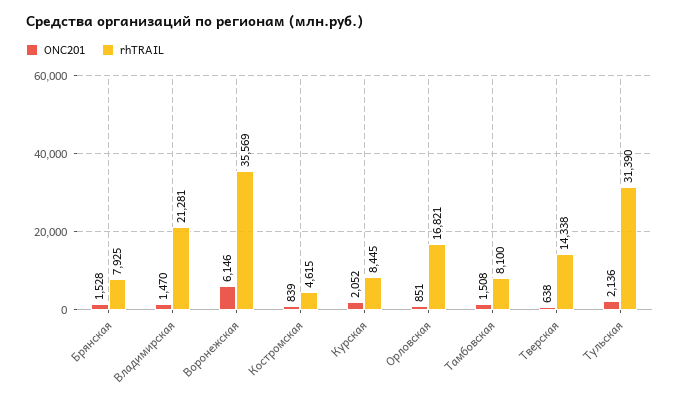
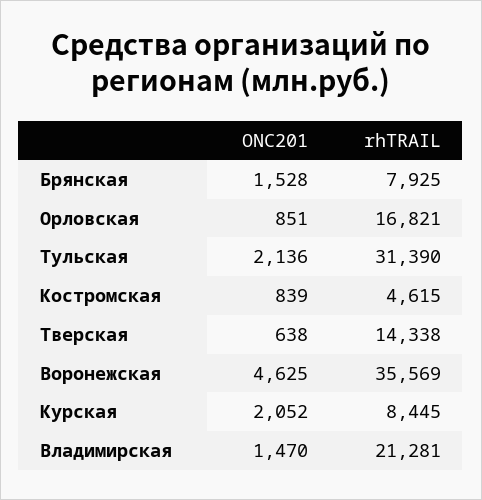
  {
    "ONC201": {
      "Брянская": 1528,
      "Владимирская": 1470,
-     "Воронежская": 6146,
+     "Воронежская": 4625,
      "Костромская": 839,
      "Курская": 2052,
      "Орловская": 851,
-     "Тамбовская": 1508,
      "Тверская": 638,
      "Тульская": 2136
    },
    "rhTRAIL": {
      "Брянская": 7925,
      "Владимирская": 21281,
      "Воронежская": 35569,
      "Костромская": 4615,
      "Курская": 8445,
      "Орловская": 16821,
-     "Тамбовская": 8100,
      "Тверская": 14338,
      "Тульская": 31390
    }
  }

